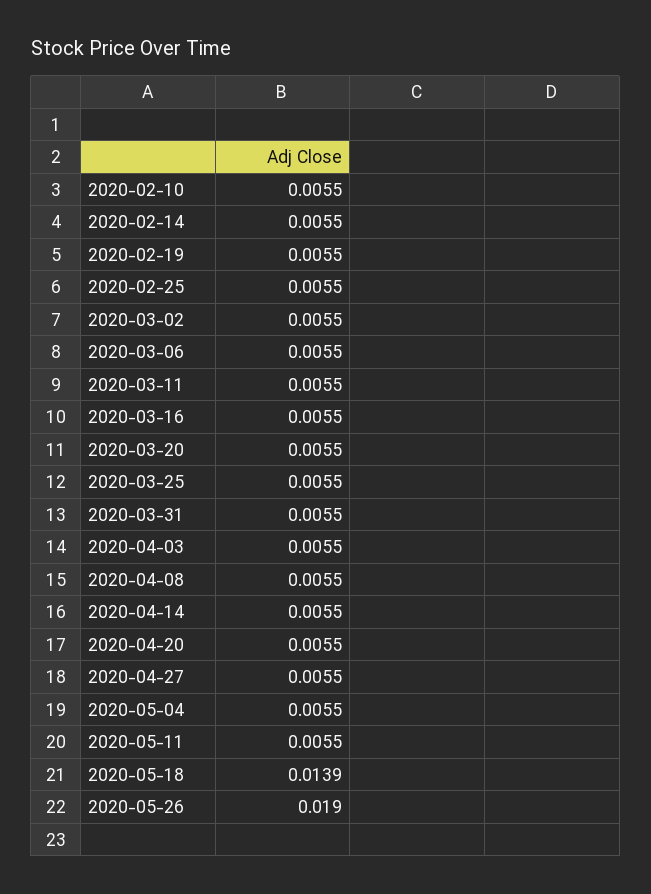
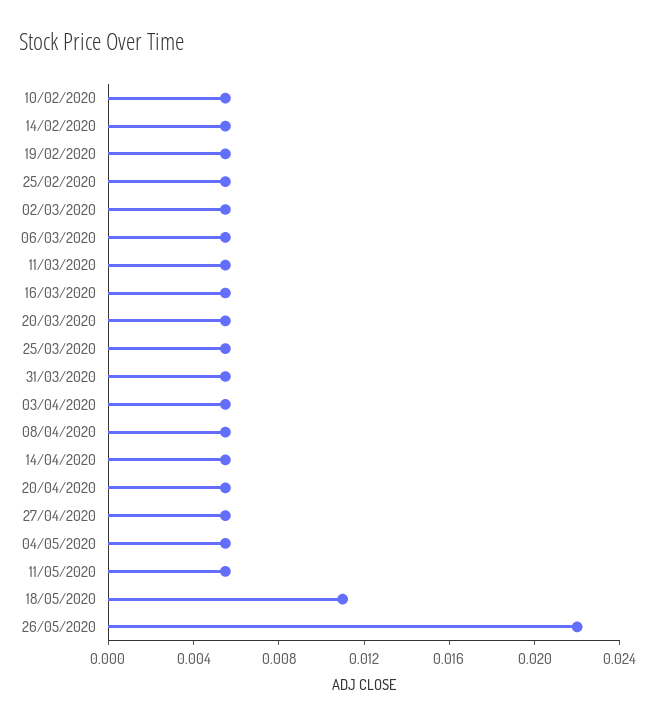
  {
    "2020-02-10": 0.0055,
    "2020-02-14": 0.0055,
    "2020-02-19": 0.0055,
    "2020-02-25": 0.0055,
    "2020-03-02": 0.0055,
    "2020-03-06": 0.0055,
    "2020-03-11": 0.0055,
    "2020-03-16": 0.0055,
    "2020-03-20": 0.0055,
    "2020-03-25": 0.0055,
    "2020-03-31": 0.0055,
    "2020-04-03": 0.0055,
    "2020-04-08": 0.0055,
    "2020-04-14": 0.0055,
    "2020-04-20": 0.0055,
    "2020-04-27": 0.0055,
    "2020-05-04": 0.0055,
    "2020-05-11": 0.0055,
-   "2020-05-18": 0.0139,
+   "2020-05-18": 0.011,
-   "2020-05-26": 0.019
+   "2020-05-26": 0.022
  }

